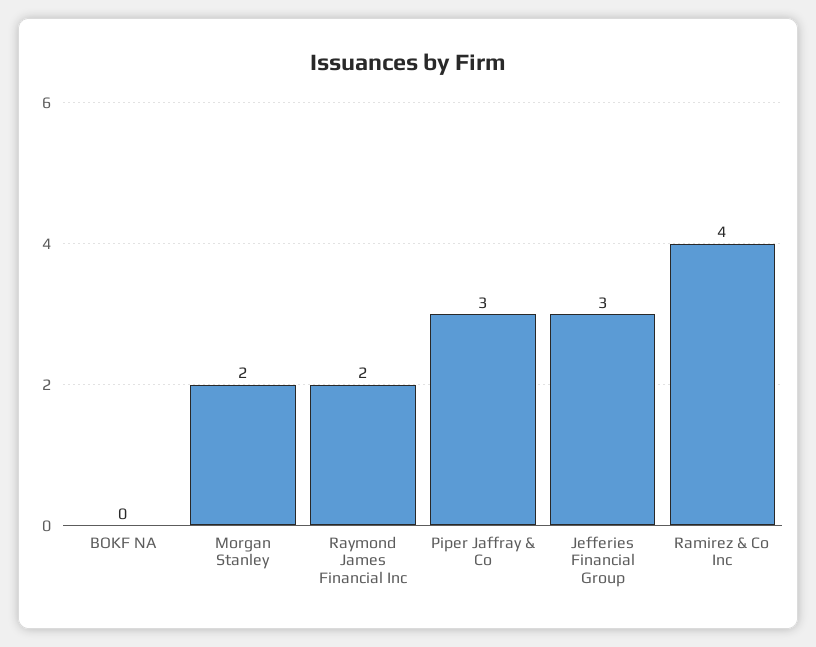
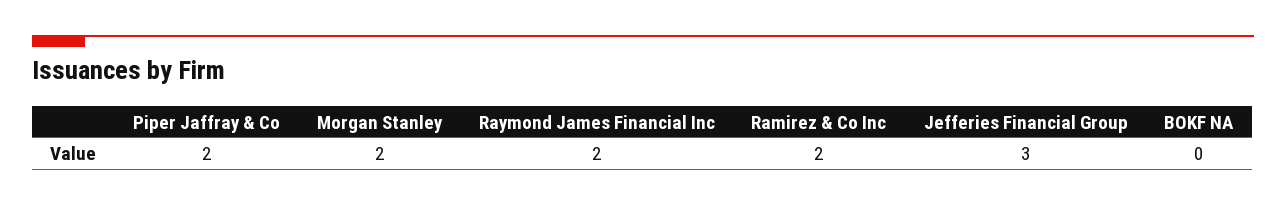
  {
    "BOKF NA": 0,
    "Morgan Stanley": 2,
    "Raymond James Financial Inc": 2,
-   "Piper Jaffray & Co": 3,
+   "Piper Jaffray & Co": 2,
    "Jefferies Financial Group": 3,
-   "Ramirez & Co Inc": 4
+   "Ramirez & Co Inc": 2
  }

